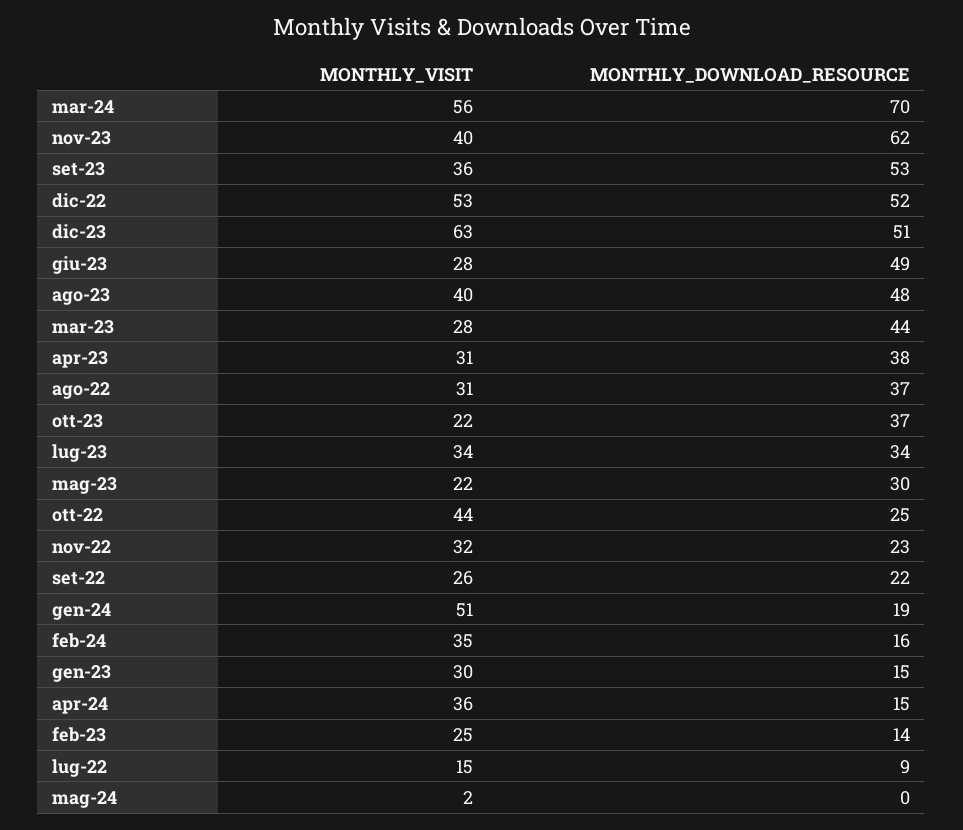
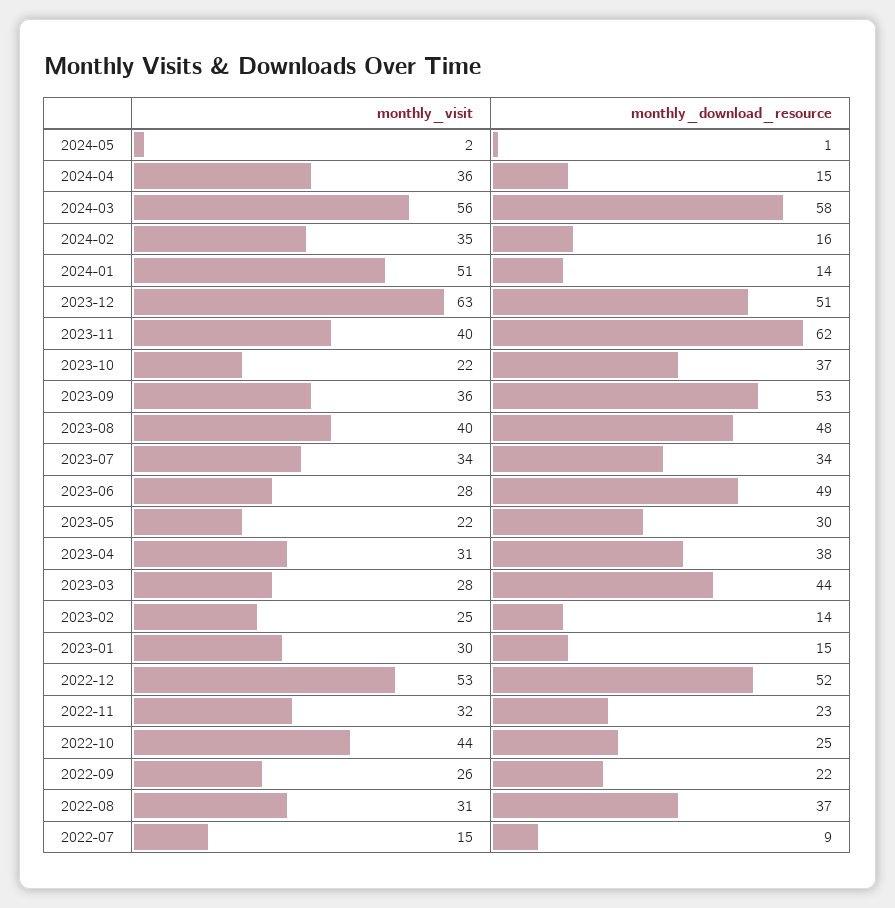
  {
    "MONTHLY_VISIT": {
      "mar-24": 56,
      "nov-23": 40,
      "set-23": 36,
      "dic-22": 53,
      "dic-23": 63,
      "giu-23": 28,
      "ago-23": 40,
      "mar-23": 28,
      "apr-23": 31,
      "ago-22": 31,
      "ott-23": 22,
      "lug-23": 34,
      "mag-23": 22,
      "ott-22": 44,
      "nov-22": 32,
      "set-22": 26,
      "gen-24": 51,
      "feb-24": 35,
      "gen-23": 30,
      "apr-24": 36,
      "feb-23": 25,
      "lug-22": 15,
      "mag-24": 2
    },
    "MONTHLY_DOWNLOAD_RESOURCE": {
-     "mar-24": 70,
+     "mar-24": 58,
      "nov-23": 62,
      "set-23": 53,
      "dic-22": 52,
      "dic-23": 51,
      "giu-23": 49,
      "ago-23": 48,
      "mar-23": 44,
      "apr-23": 38,
      "ago-22": 37,
      "ott-23": 37,
      "lug-23": 34,
      "mag-23": 30,
      "ott-22": 25,
      "nov-22": 23,
      "set-22": 22,
-     "gen-24": 19,
+     "gen-24": 14,
      "feb-24": 16,
      "gen-23": 15,
      "apr-24": 15,
      "feb-23": 14,
      "lug-22": 9,
-     "mag-24": 0
+     "mag-24": 1
    }
  }

